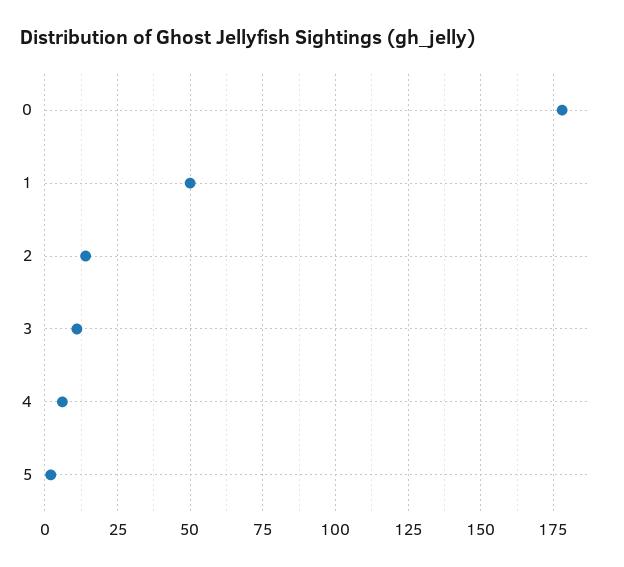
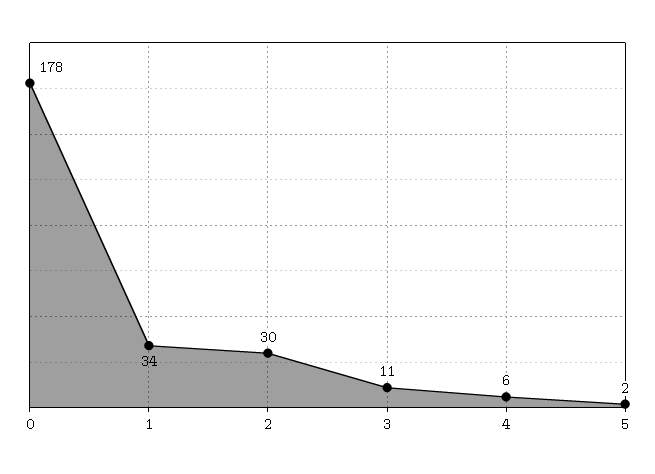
  {
    "0": 178,
-   "1": 50,
+   "1": 34,
-   "2": 15,
+   "2": 30,
    "3": 11,
    "4": 6,
    "5": 2
  }

